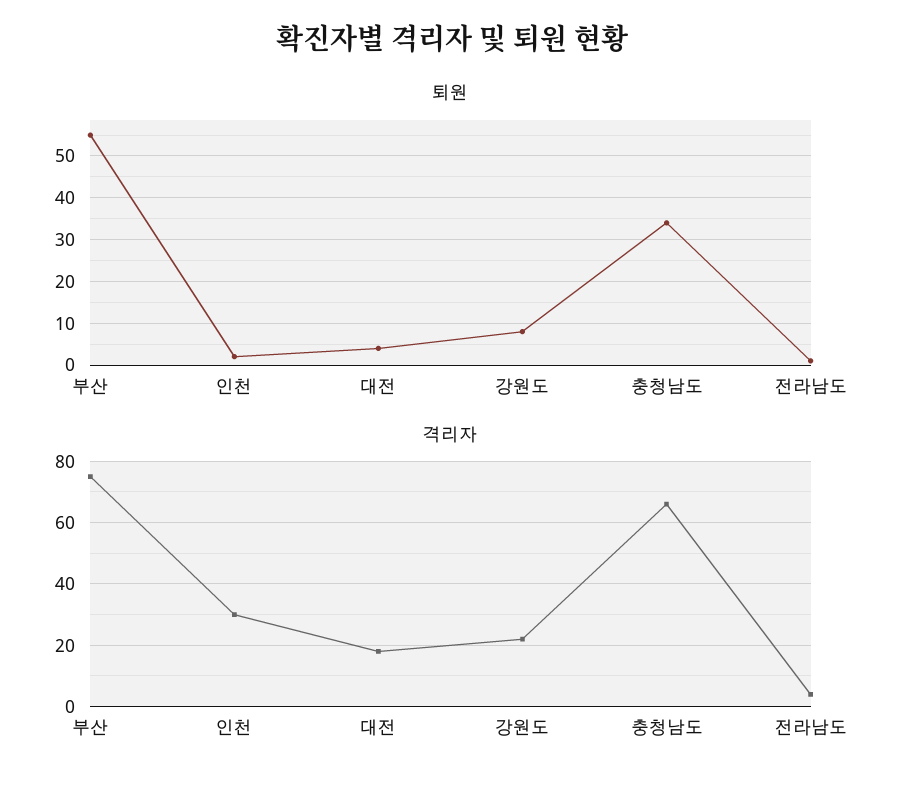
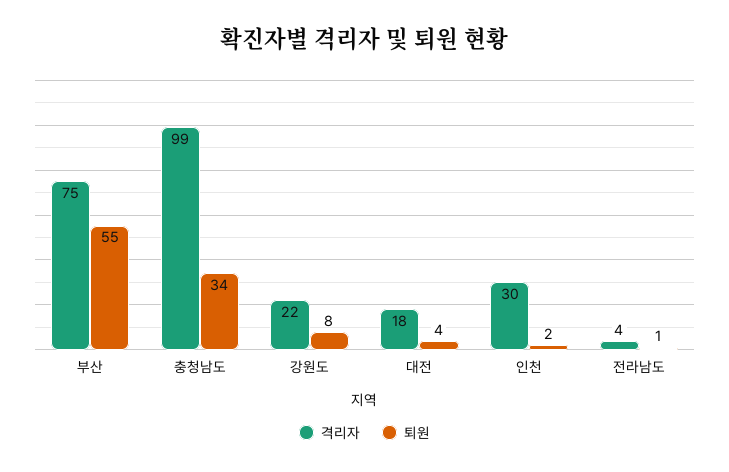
  {
    "퇴원": {
      "부산": 55,
      "인천": 2,
      "대전": 4,
      "강원도": 8,
      "충청남도": 34,
      "전라남도": 1
    },
    "격리자": {
      "부산": 75,
      "인천": 30,
      "대전": 18,
      "강원도": 22,
-     "충청남도": 65,
+     "충청남도": 99,
      "전라남도": 4
    }
  }

